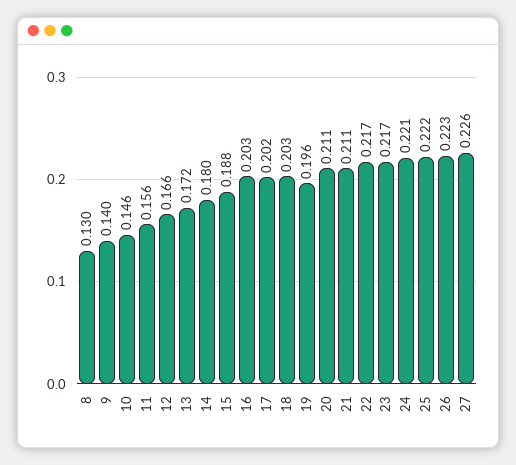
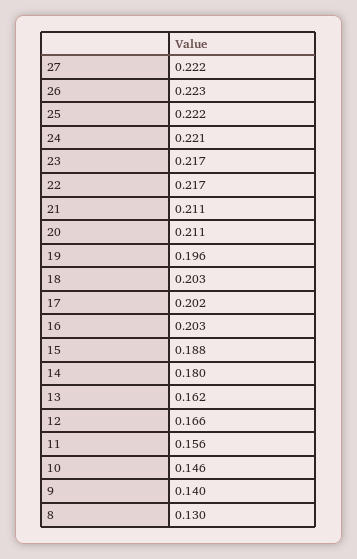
  {
    "8": 0.13,
    "9": 0.14,
    "10": 0.146,
    "11": 0.156,
    "12": 0.166,
-   "13": 0.172,
+   "13": 0.162,
    "14": 0.18,
    "15": 0.188,
    "16": 0.203,
    "17": 0.202,
    "18": 0.203,
    "19": 0.196,
    "20": 0.211,
    "21": 0.211,
    "22": 0.217,
    "23": 0.217,
    "24": 0.221,
    "25": 0.222,
    "26": 0.223,
-   "27": 0.226
+   "27": 0.222
  }

